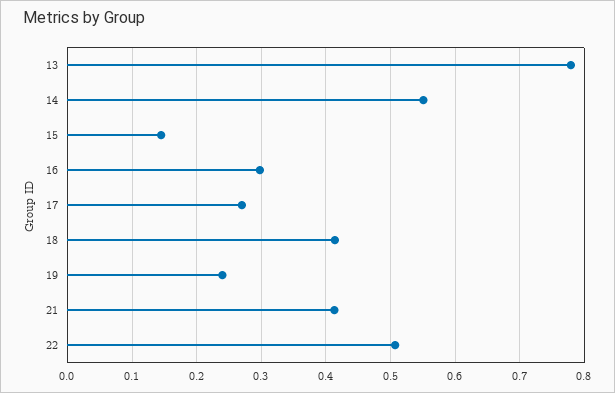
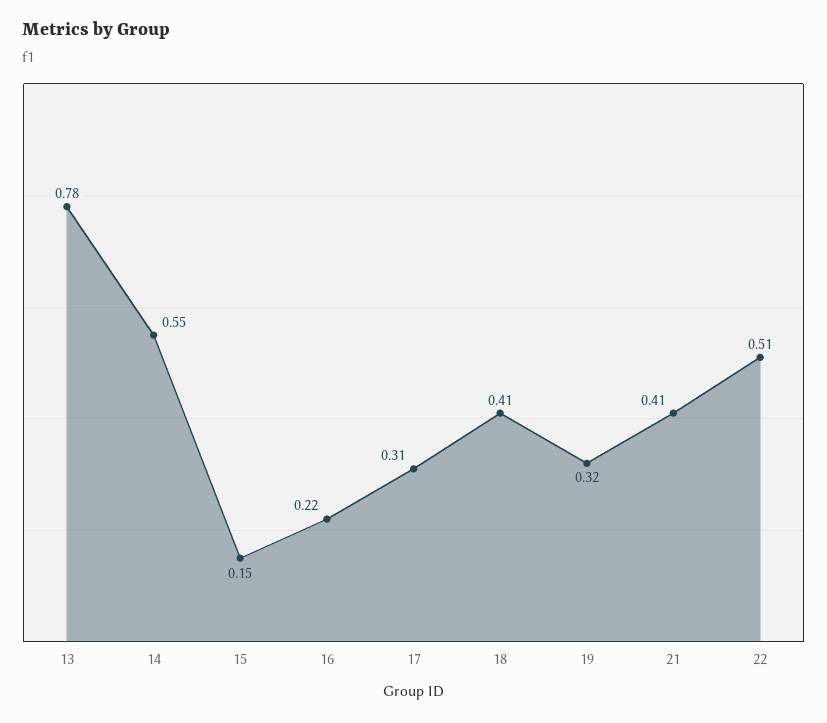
  {
    "13": 0.78,
    "14": 0.55,
    "15": 0.15,
-   "16": 0.3,
+   "16": 0.22,
-   "17": 0.27,
+   "17": 0.31,
    "18": 0.41,
-   "19": 0.24,
+   "19": 0.32,
    "21": 0.41,
    "22": 0.51
  }

